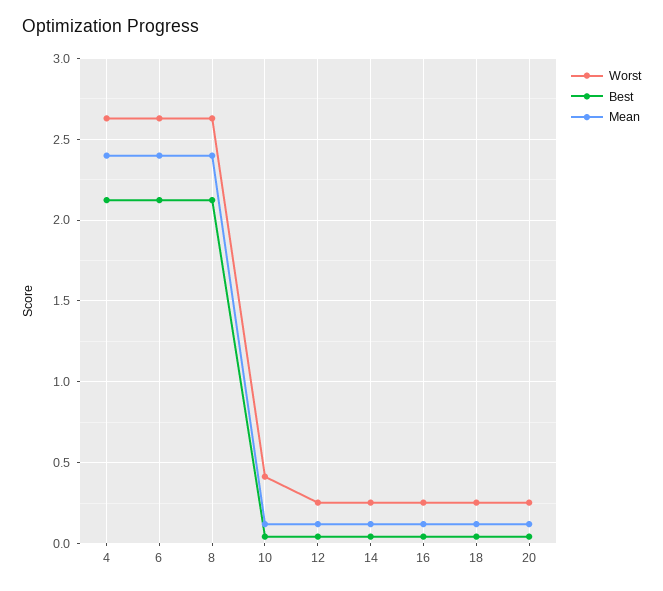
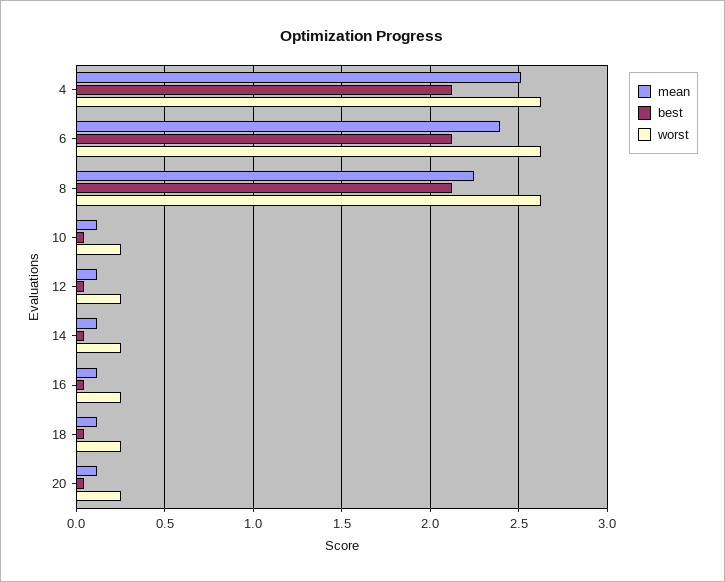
  {
    "Worst": {
      "4": 2.65,
      "6": 2.65,
      "8": 2.65,
-     "10": 0.4,
+     "10": 0.25,
      "12": 0.25,
      "14": 0.25,
      "16": 0.25,
      "18": 0.25,
      "20": 0.25
    },
    "Best": {
      "4": 2.1,
      "6": 2.1,
      "8": 2.1,
      "10": 0.05,
      "12": 0.05,
      "14": 0.05,
      "16": 0.05,
      "18": 0.05,
      "20": 0.05
    },
    "Mean": {
-     "4": 2.4,
+     "4": 2.5,
      "6": 2.4,
-     "8": 2.4,
+     "8": 2.25,
      "10": 0.1,
      "12": 0.1,
      "14": 0.1,
      "16": 0.1,
      "18": 0.1,
      "20": 0.1
    }
  }

